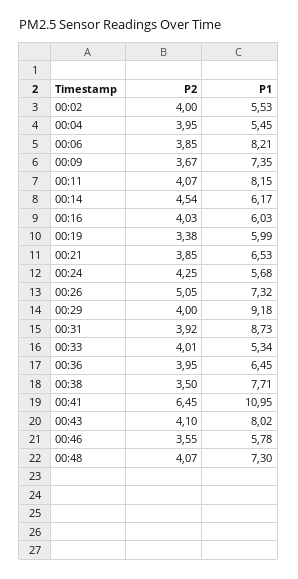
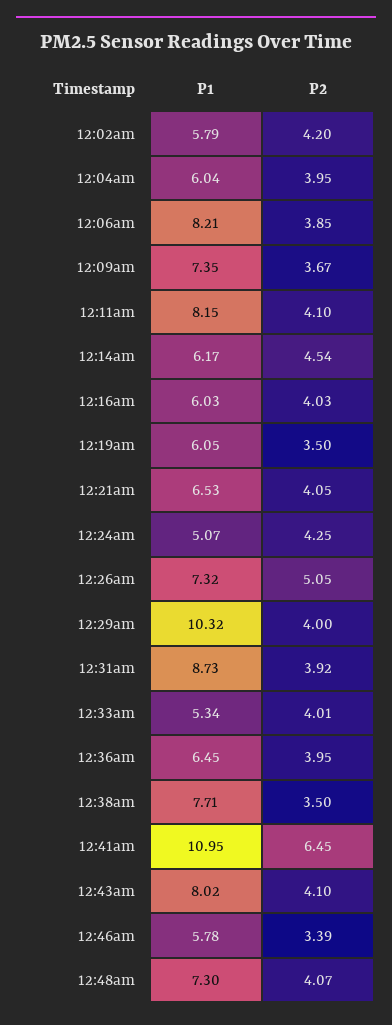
  {
    "P2": {
-     "00:02": 4,
+     "00:02": 4.2,
      "00:04": 3.95,
      "00:06": 3.85,
      "00:09": 3.67,
-     "00:11": 4.07,
+     "00:11": 4.1,
      "00:14": 4.54,
      "00:16": 4.03,
-     "00:19": 3.38,
+     "00:19": 3.5,
-     "00:21": 3.85,
+     "00:21": 4.05,
      "00:24": 4.25,
      "00:26": 5.05,
      "00:29": 4,
      "00:31": 3.92,
      "00:33": 4.01,
      "00:36": 3.95,
      "00:38": 3.5,
      "00:41": 6.45,
      "00:43": 4.1,
-     "00:46": 3.55,
+     "00:46": 3.39,
      "00:48": 4.07
    },
    "P1": {
-     "00:02": 5.53,
+     "00:02": 5.79,
-     "00:04": 5.45,
+     "00:04": 6.04,
      "00:06": 8.21,
      "00:09": 7.35,
      "00:11": 8.15,
      "00:14": 6.17,
      "00:16": 6.03,
-     "00:19": 5.99,
+     "00:19": 6.05,
      "00:21": 6.53,
-     "00:24": 5.68,
+     "00:24": 5.07,
      "00:26": 7.32,
-     "00:29": 9.18,
+     "00:29": 10.32,
      "00:31": 8.73,
      "00:33": 5.34,
      "00:36": 6.45,
      "00:38": 7.71,
      "00:41": 10.95,
      "00:43": 8.02,
      "00:46": 5.78,
      "00:48": 7.3
    }
  }

